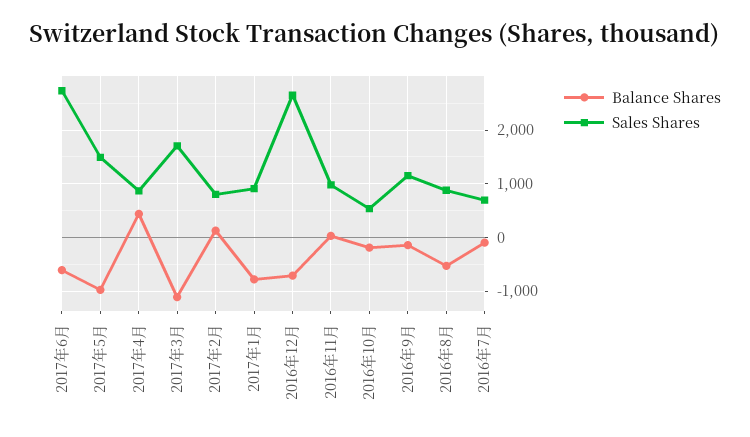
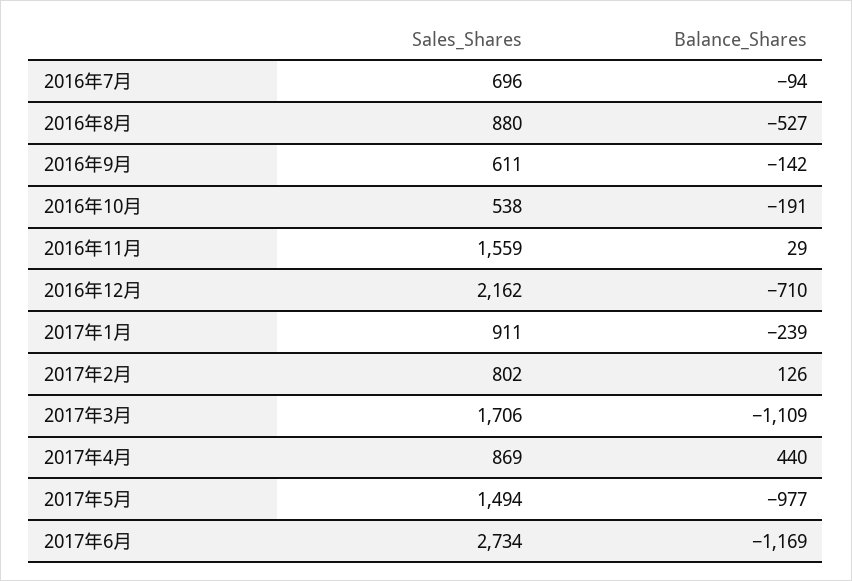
  {
    "Balance Shares": {
-     "2017年6月": -600,
+     "2017年6月": -1169,
      "2017年5月": -977,
      "2017年4月": 440,
      "2017年3月": -1109,
      "2017年2月": 126,
-     "2017年1月": -800,
+     "2017年1月": -239,
      "2016年12月": -710,
      "2016年11月": 29,
      "2016年10月": -191,
      "2016年9月": -142,
      "2016年8月": -527,
      "2016年7月": -94
    },
    "Sales Shares": {
      "2017年6月": 2734,
      "2017年5月": 1494,
      "2017年4月": 869,
      "2017年3月": 1706,
      "2017年2月": 802,
      "2017年1月": 911,
-     "2016年12月": 2600,
+     "2016年12月": 2162,
-     "2016年11月": 1000,
+     "2016年11月": 1559,
      "2016年10月": 538,
-     "2016年9月": 1200,
+     "2016年9月": 611,
      "2016年8月": 880,
      "2016年7月": 696
    }
  }

